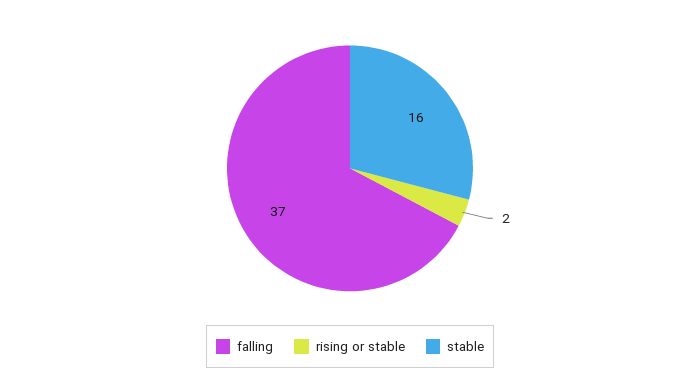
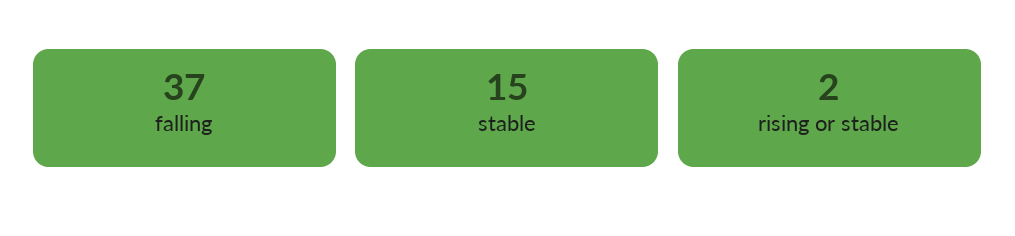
  {
    "falling": 37,
    "rising or stable": 2,
-   "stable": 16
+   "stable": 15
  }

